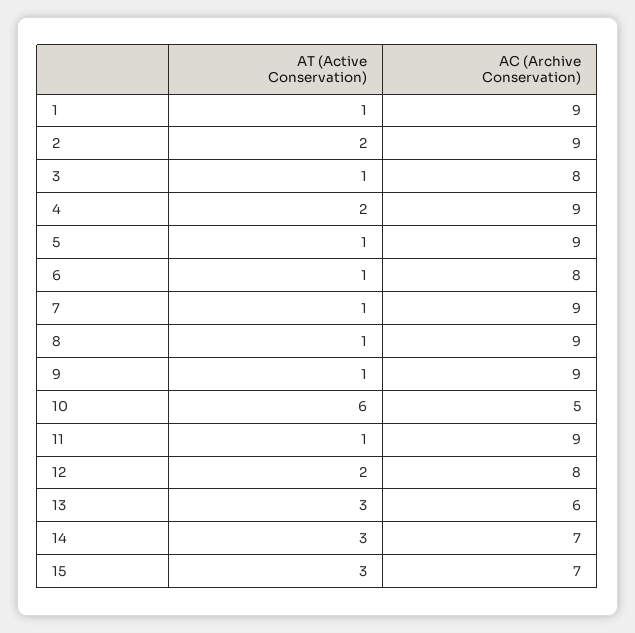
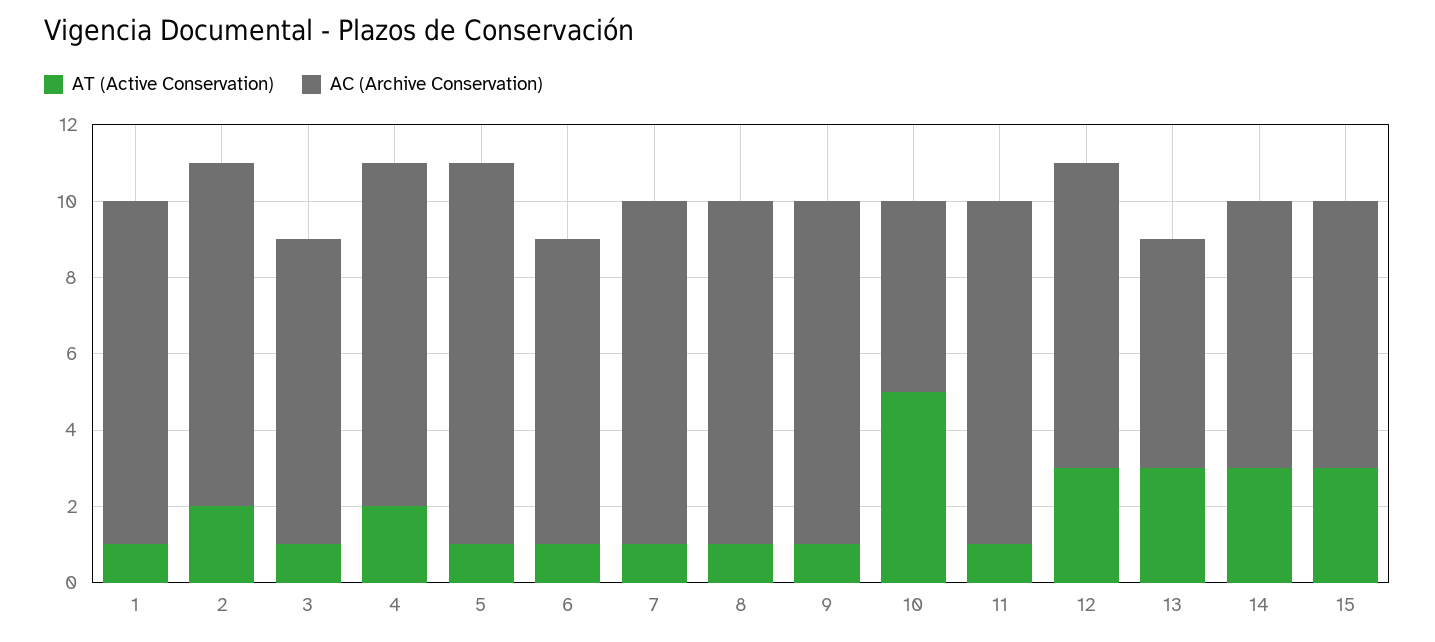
  {
    "AT (Active Conservation)": {
      "1": 1,
      "2": 2,
      "3": 1,
      "4": 2,
      "5": 1,
      "6": 1,
      "7": 1,
      "8": 1,
      "9": 1,
-     "10": 6,
+     "10": 5,
      "11": 1,
-     "12": 2,
+     "12": 3,
      "13": 3,
      "14": 3,
      "15": 3
    },
    "AC (Archive Conservation)": {
      "1": 9,
      "2": 9,
      "3": 8,
      "4": 9,
-     "5": 9,
+     "5": 10,
      "6": 8,
      "7": 9,
      "8": 9,
      "9": 9,
      "10": 5,
      "11": 9,
      "12": 8,
      "13": 6,
      "14": 7,
      "15": 7
    }
  }

